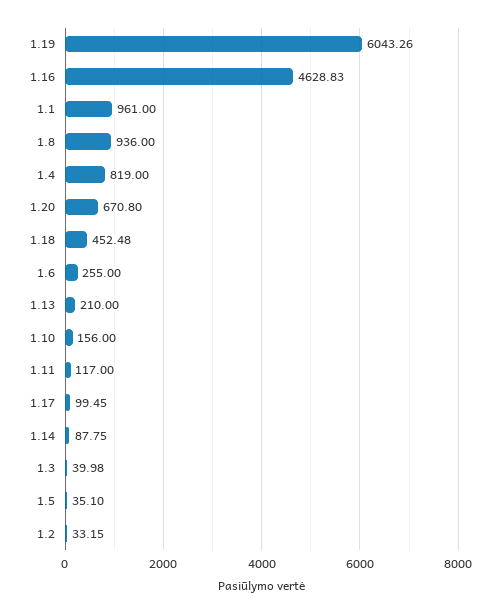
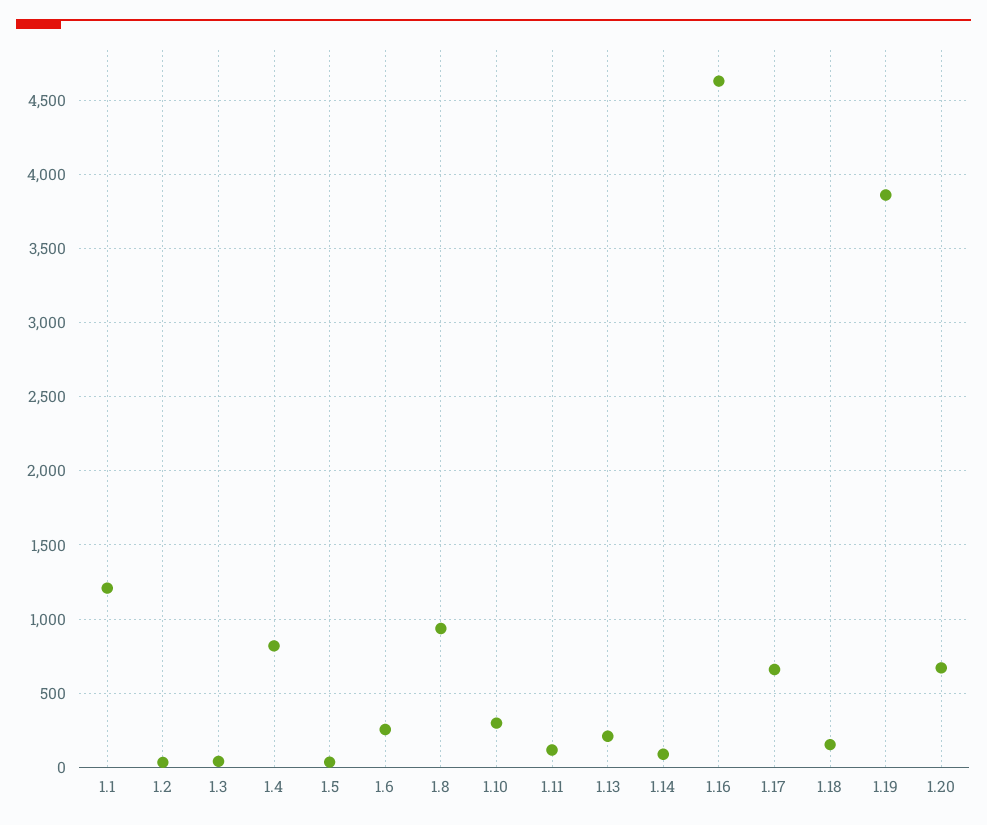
  {
-   "1.19": 6043.26,
+   "1.19": 3850,
    "1.16": 4628.83,
-   "1.1": 961,
+   "1.1": 1200,
    "1.8": 936,
    "1.4": 819,
    "1.20": 670.8,
-   "1.18": 452.48,
+   "1.18": 150,
    "1.6": 255,
    "1.13": 210,
-   "1.10": 156,
+   "1.10": 300,
    "1.11": 117,
-   "1.17": 99.45,
+   "1.17": 650,
    "1.14": 87.75,
    "1.3": 39.98,
    "1.5": 35.1,
    "1.2": 33.15
  }

